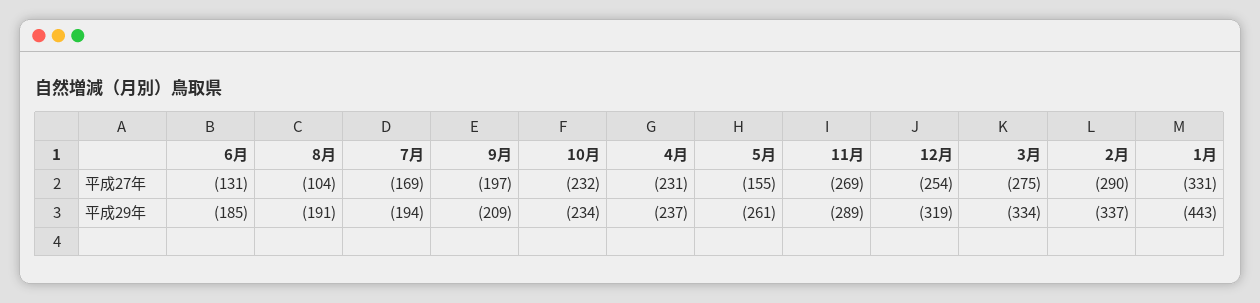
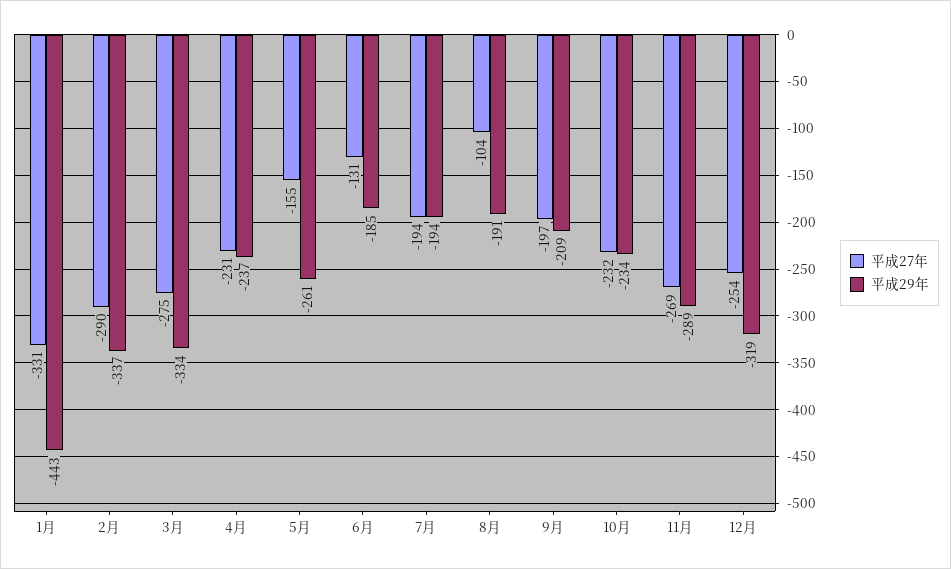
  {
    "平成27年": {
      "6月": -131,
      "8月": -104,
-     "7月": -169,
+     "7月": -194,
      "9月": -197,
      "10月": -232,
      "4月": -231,
      "5月": -155,
      "11月": -269,
      "12月": -254,
      "3月": -275,
      "2月": -290,
      "1月": -331
    },
    "平成29年": {
      "6月": -185,
      "8月": -191,
      "7月": -194,
      "9月": -209,
      "10月": -234,
      "4月": -237,
      "5月": -261,
      "11月": -289,
      "12月": -319,
      "3月": -334,
      "2月": -337,
      "1月": -443
    }
  }

